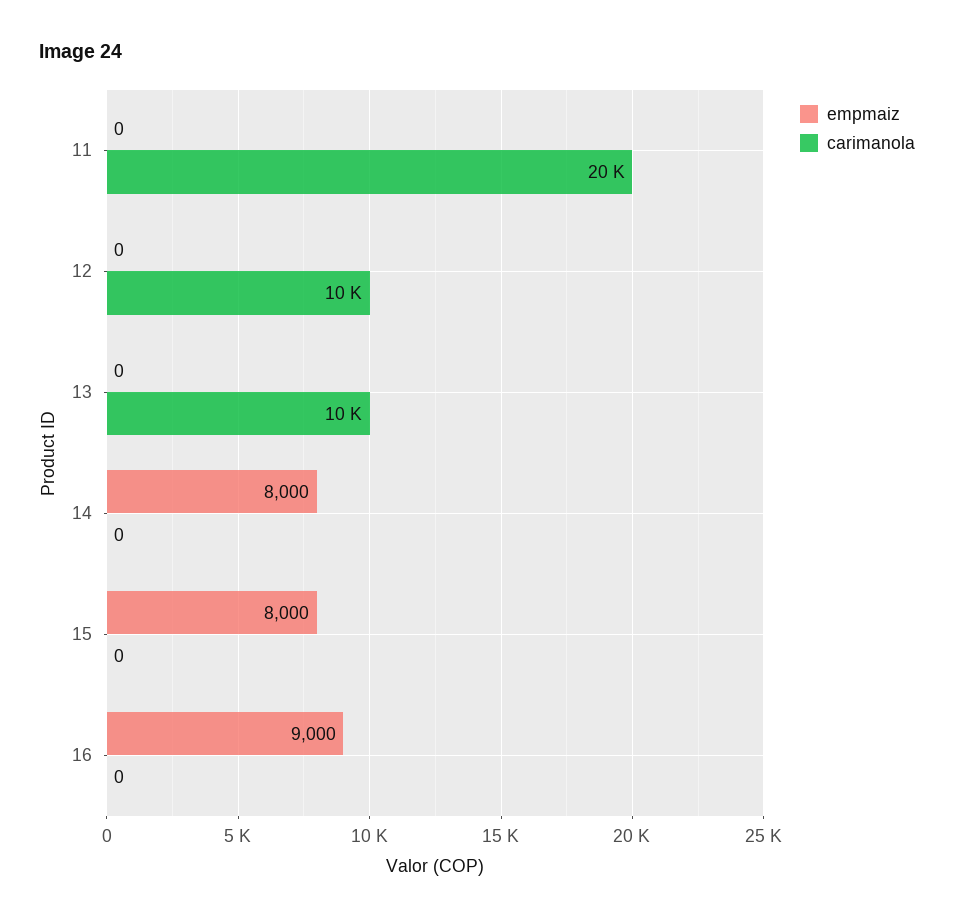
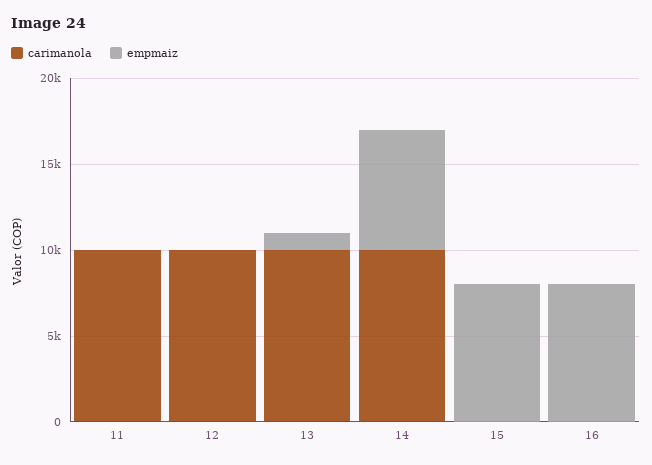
  {
    "empmaiz": {
      "11": 0,
      "12": 0,
-     "13": 0,
+     "13": 1000,
-     "14": 8000,
+     "14": 7000,
      "15": 8000,
-     "16": 9000
+     "16": 8000
    },
    "carimanola": {
-     "11": 20000,
+     "11": 10000,
      "12": 10000,
      "13": 10000,
-     "14": 0,
+     "14": 10000,
      "15": 0,
      "16": 0
    }
  }

